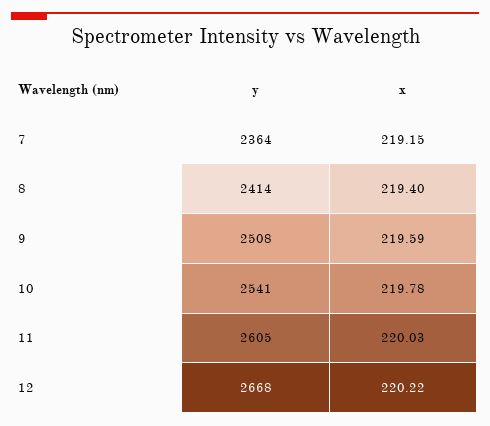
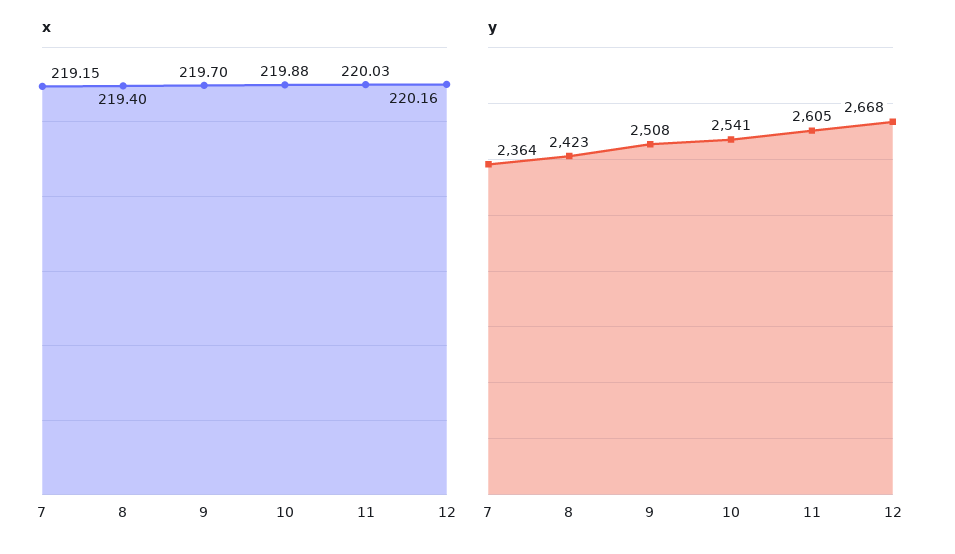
  {
    "y": {
      "7": 2364,
-     "8": 2414,
+     "8": 2423,
      "9": 2508,
      "10": 2541,
      "11": 2605,
      "12": 2668
    },
    "x": {
      "7": 219.15,
      "8": 219.4,
-     "9": 219.59,
+     "9": 219.7,
-     "10": 219.78,
+     "10": 219.88,
      "11": 220.03,
-     "12": 220.22
+     "12": 220.16
    }
  }

